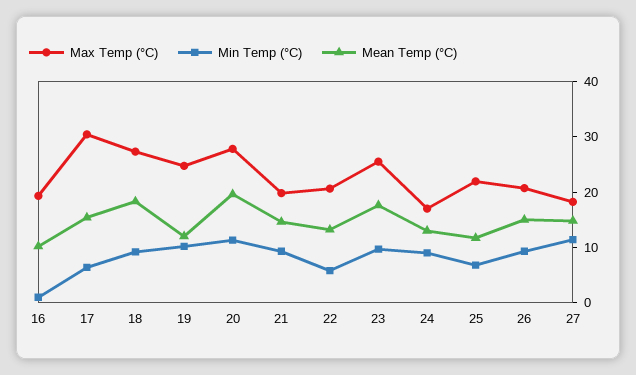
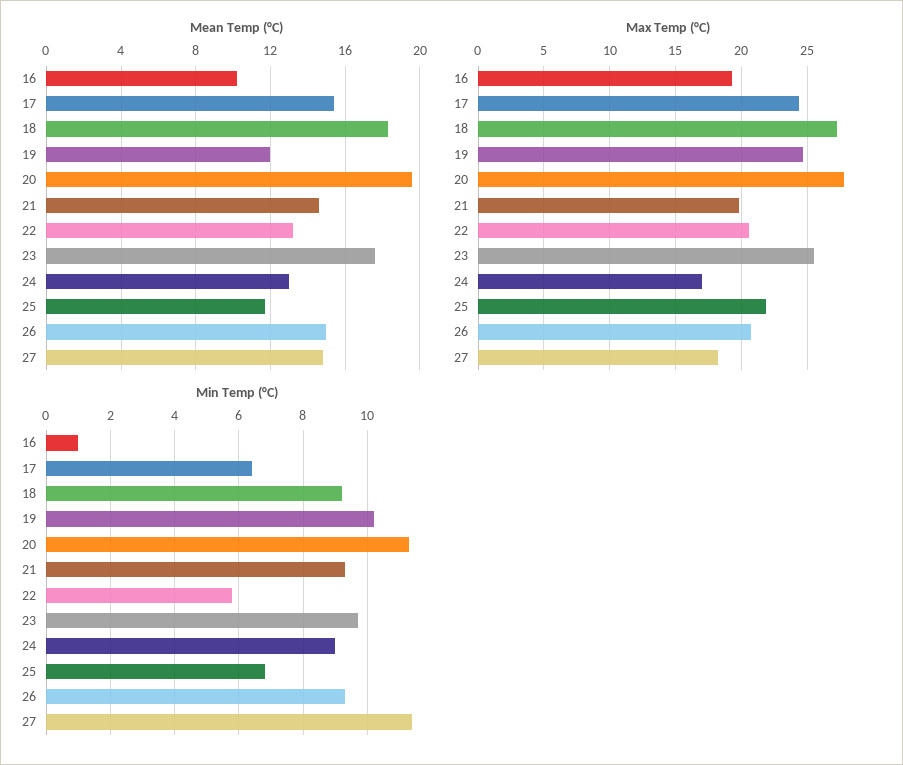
  {
    "Max Temp (°C)": {
      "16": 19.5,
-     "17": 30,
+     "17": 24.5,
      "18": 27.5,
      "19": 24.5,
      "20": 28,
      "21": 20,
      "22": 20.5,
      "23": 25.5,
      "24": 17,
      "25": 22,
      "26": 20.5,
      "27": 18
    },
    "Min Temp (°C)": {
      "16": 1,
      "17": 6.5,
      "18": 9,
      "19": 10,
      "20": 11.5,
      "21": 9.5,
      "22": 6,
      "23": 9.5,
      "24": 9,
      "25": 7,
      "26": 9.5,
      "27": 11.5
    },
    "Mean Temp (°C)": {
      "16": 10,
      "17": 15.5,
      "18": 18.5,
      "19": 12,
      "20": 19.5,
      "21": 14.5,
      "22": 13,
      "23": 17.5,
      "24": 13,
      "25": 11.5,
      "26": 15,
      "27": 15
    }
  }

